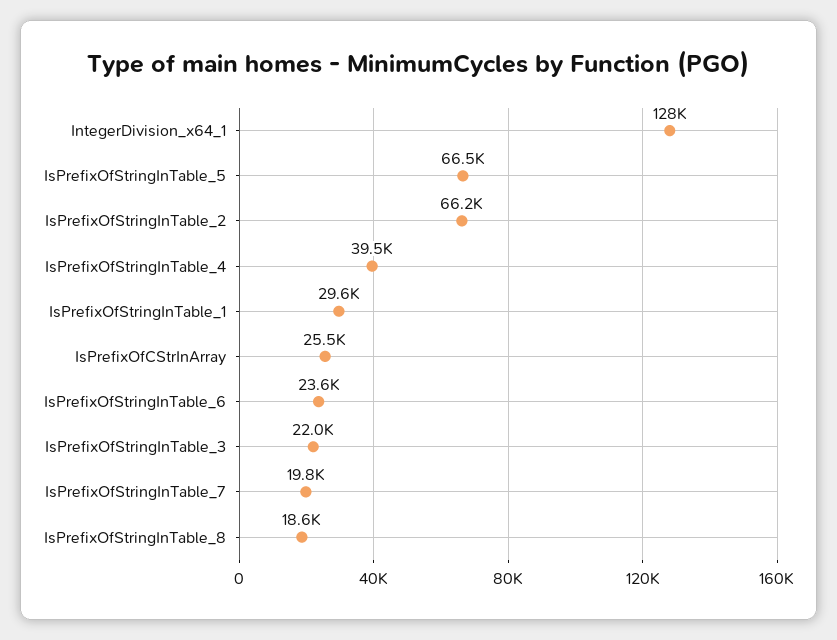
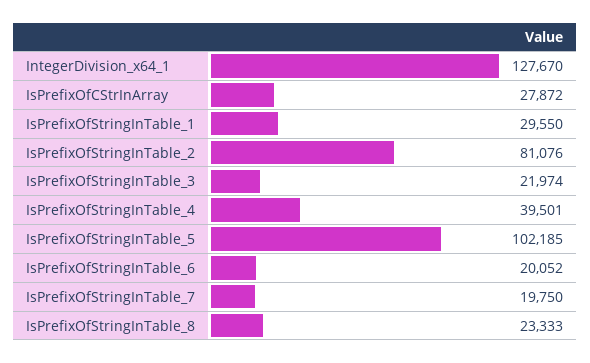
  {
    "IntegerDivision_x64_1": 127670,
-   "IsPrefixOfStringInTable_5": 66500,
+   "IsPrefixOfStringInTable_5": 102185,
-   "IsPrefixOfStringInTable_2": 66200,
+   "IsPrefixOfStringInTable_2": 81076,
    "IsPrefixOfStringInTable_4": 39501,
    "IsPrefixOfStringInTable_1": 29550,
-   "IsPrefixOfCStrInArray": 25500,
+   "IsPrefixOfCStrInArray": 27872,
-   "IsPrefixOfStringInTable_6": 23600,
+   "IsPrefixOfStringInTable_6": 20052,
    "IsPrefixOfStringInTable_3": 21974,
    "IsPrefixOfStringInTable_7": 19750,
-   "IsPrefixOfStringInTable_8": 18600
+   "IsPrefixOfStringInTable_8": 23333
  }

